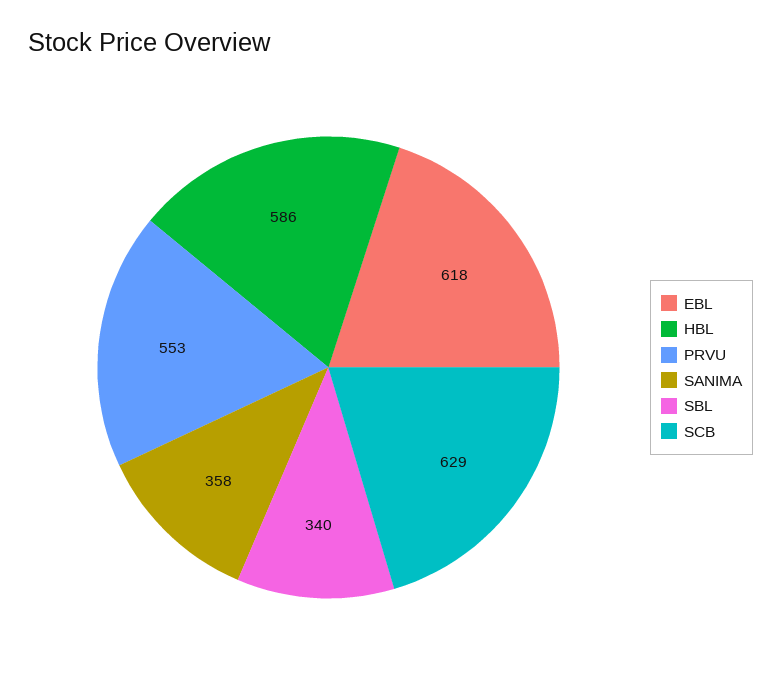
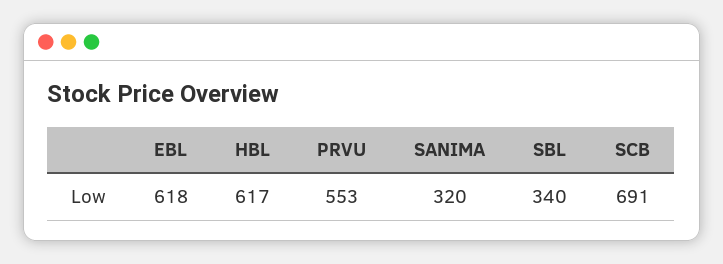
  {
    "EBL": 618,
-   "HBL": 586,
+   "HBL": 617,
    "PRVU": 553,
-   "SANIMA": 358,
+   "SANIMA": 320,
    "SBL": 340,
-   "SCB": 629
+   "SCB": 691
  }

